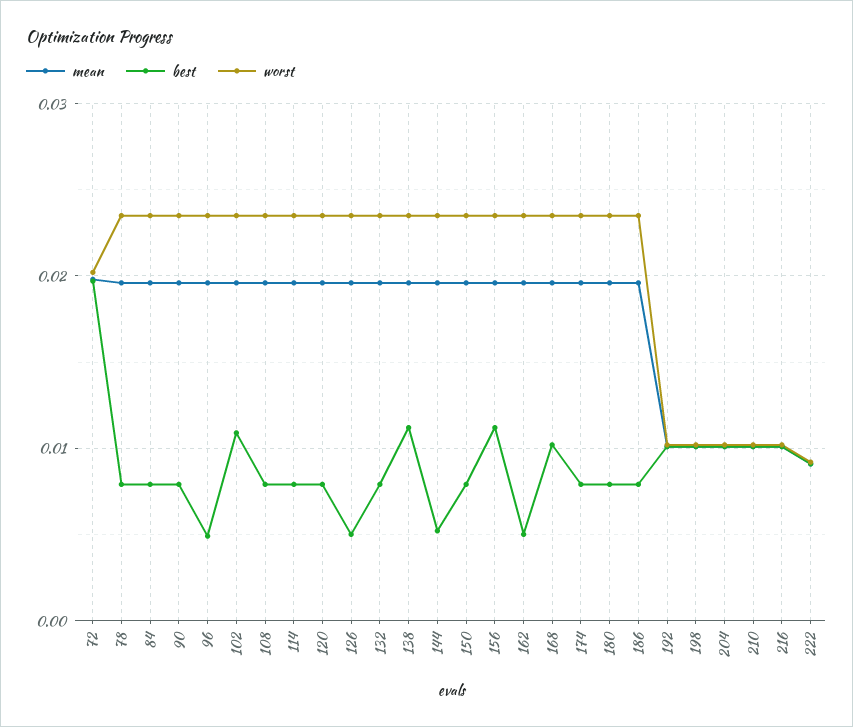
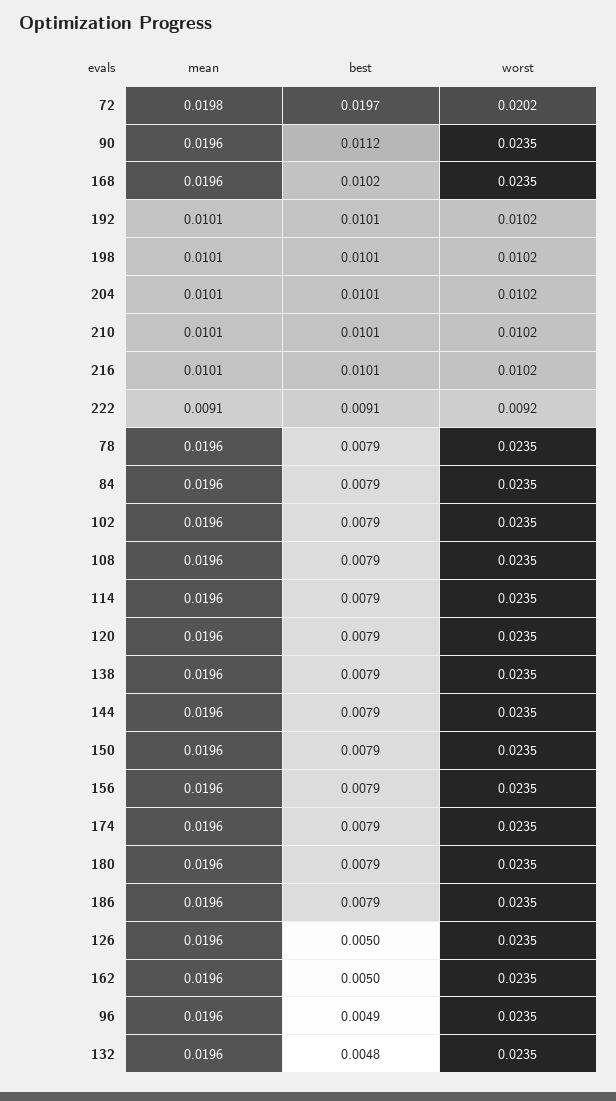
  {
    "mean": {
      "72": 0.0198,
      "78": 0.0196,
      "84": 0.0196,
      "90": 0.0196,
      "96": 0.0196,
      "102": 0.0196,
      "108": 0.0196,
      "114": 0.0196,
      "120": 0.0196,
      "126": 0.0196,
      "132": 0.0196,
      "138": 0.0196,
      "144": 0.0196,
      "150": 0.0196,
      "156": 0.0196,
      "162": 0.0196,
      "168": 0.0196,
      "174": 0.0196,
      "180": 0.0196,
      "186": 0.0196,
      "192": 0.0101,
      "198": 0.0101,
      "204": 0.0101,
      "210": 0.0101,
      "216": 0.0101,
      "222": 0.0091
    },
    "best": {
      "72": 0.0197,
      "78": 0.0079,
      "84": 0.0079,
-     "90": 0.008,
+     "90": 0.0112,
      "96": 0.0049,
-     "102": 0.011,
+     "102": 0.0079,
      "108": 0.0079,
      "114": 0.0079,
      "120": 0.0079,
      "126": 0.005,
-     "132": 0.008,
+     "132": 0.0048,
-     "138": 0.011,
+     "138": 0.0079,
-     "144": 0.005,
+     "144": 0.0079,
      "150": 0.0079,
-     "156": 0.011,
+     "156": 0.0079,
      "162": 0.005,
      "168": 0.0102,
      "174": 0.0079,
      "180": 0.0079,
      "186": 0.0079,
      "192": 0.0101,
      "198": 0.0101,
      "204": 0.0101,
      "210": 0.0101,
      "216": 0.0101,
      "222": 0.0091
    },
    "worst": {
      "72": 0.0202,
      "78": 0.0235,
      "84": 0.0235,
      "90": 0.0235,
      "96": 0.0235,
      "102": 0.0235,
      "108": 0.0235,
      "114": 0.0235,
      "120": 0.0235,
      "126": 0.0235,
      "132": 0.0235,
      "138": 0.0235,
      "144": 0.0235,
      "150": 0.0235,
      "156": 0.0235,
      "162": 0.0235,
      "168": 0.0235,
      "174": 0.0235,
      "180": 0.0235,
      "186": 0.0235,
      "192": 0.0102,
      "198": 0.0102,
      "204": 0.0102,
      "210": 0.0102,
      "216": 0.0102,
      "222": 0.0092
    }
  }

